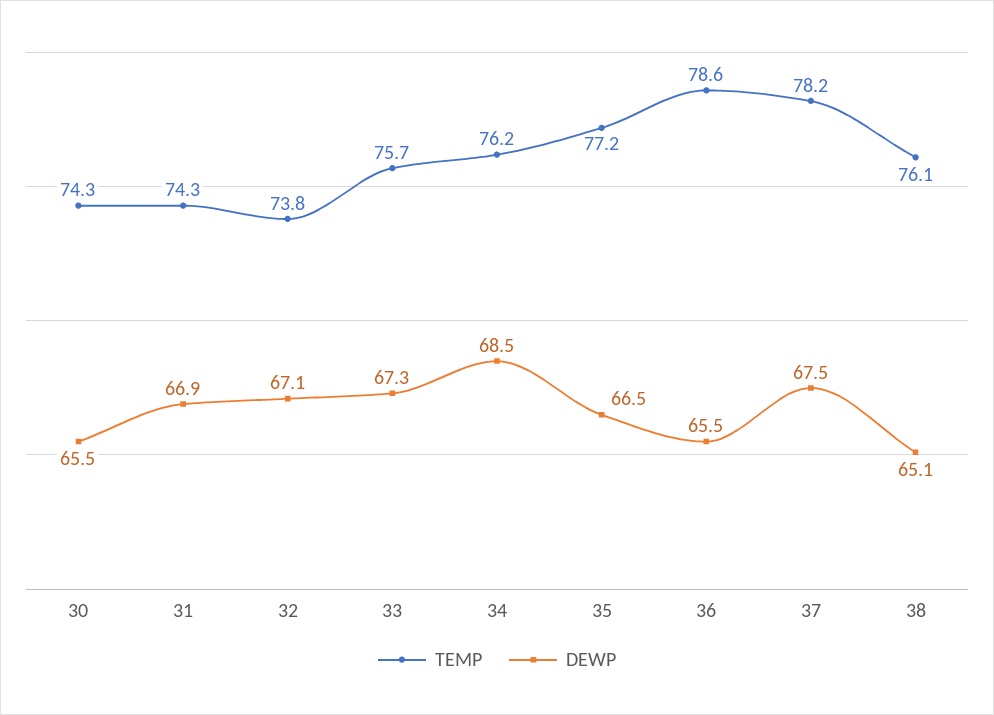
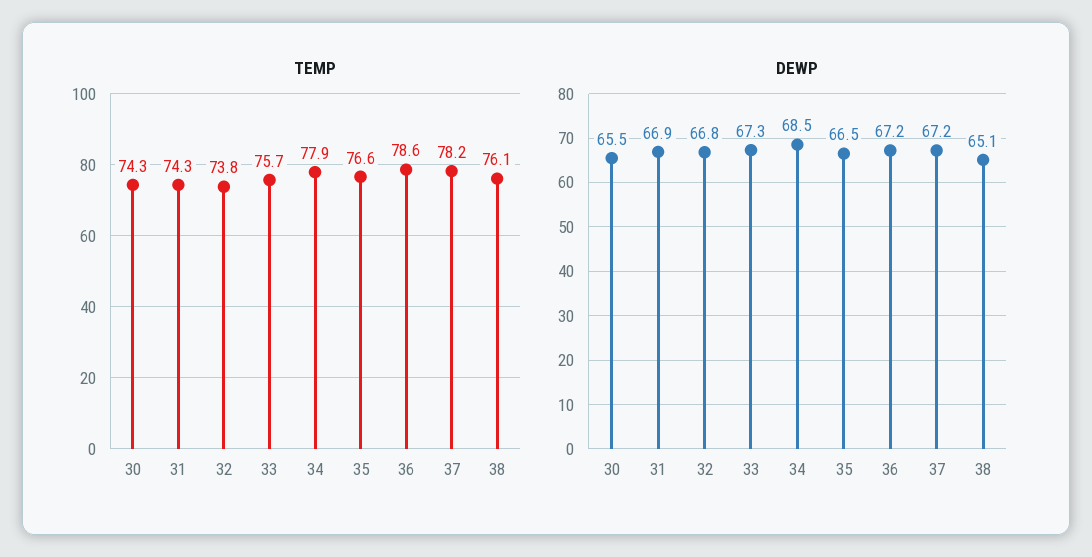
  {
    "TEMP": {
      "30": 74.3,
      "31": 74.3,
      "32": 73.8,
      "33": 75.7,
-     "34": 76.2,
+     "34": 77.9,
-     "35": 77.2,
+     "35": 76.6,
      "36": 78.6,
      "37": 78.2,
      "38": 76.1
    },
    "DEWP": {
      "30": 65.5,
      "31": 66.9,
-     "32": 67.1,
+     "32": 66.8,
      "33": 67.3,
      "34": 68.5,
      "35": 66.5,
-     "36": 65.5,
+     "36": 67.2,
-     "37": 67.5,
+     "37": 67.2,
      "38": 65.1
    }
  }

